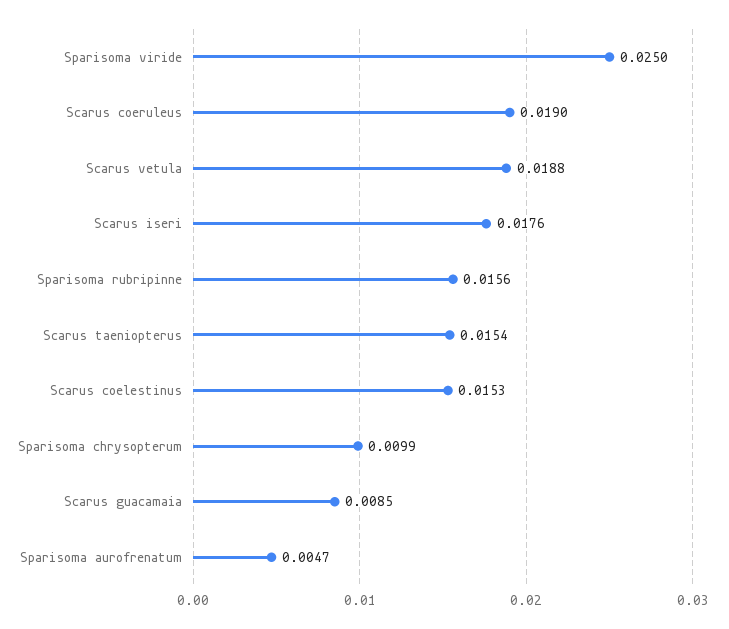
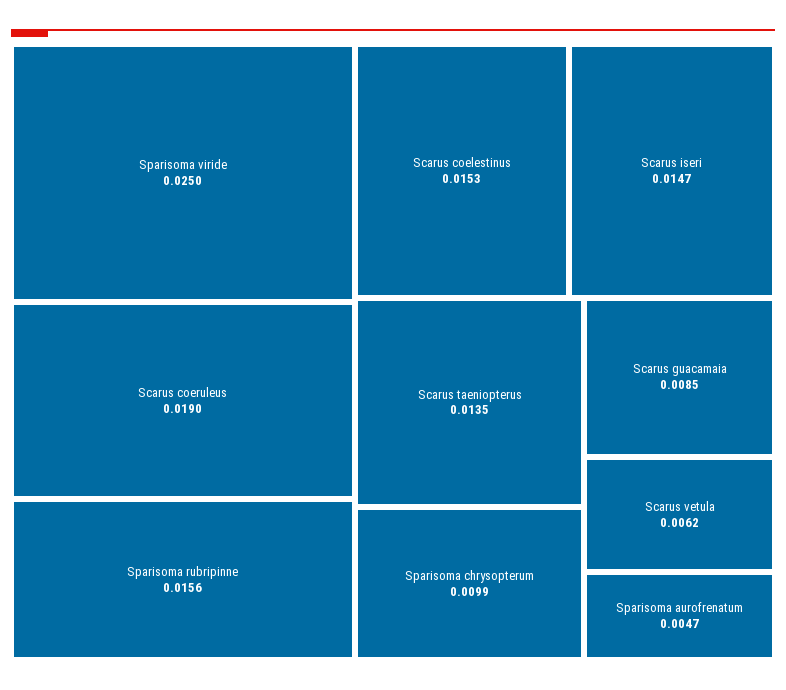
  {
    "Sparisoma viride": 0.025,
    "Scarus coeruleus": 0.019,
-   "Scarus vetula": 0.0188,
+   "Scarus vetula": 0.0062,
-   "Scarus iseri": 0.0176,
+   "Scarus iseri": 0.0147,
    "Sparisoma rubripinne": 0.0156,
-   "Scarus taeniopterus": 0.0154,
+   "Scarus taeniopterus": 0.0135,
    "Scarus coelestinus": 0.0153,
    "Sparisoma chrysopterum": 0.0099,
    "Scarus guacamaia": 0.0085,
    "Sparisoma aurofrenatum": 0.0047
  }

